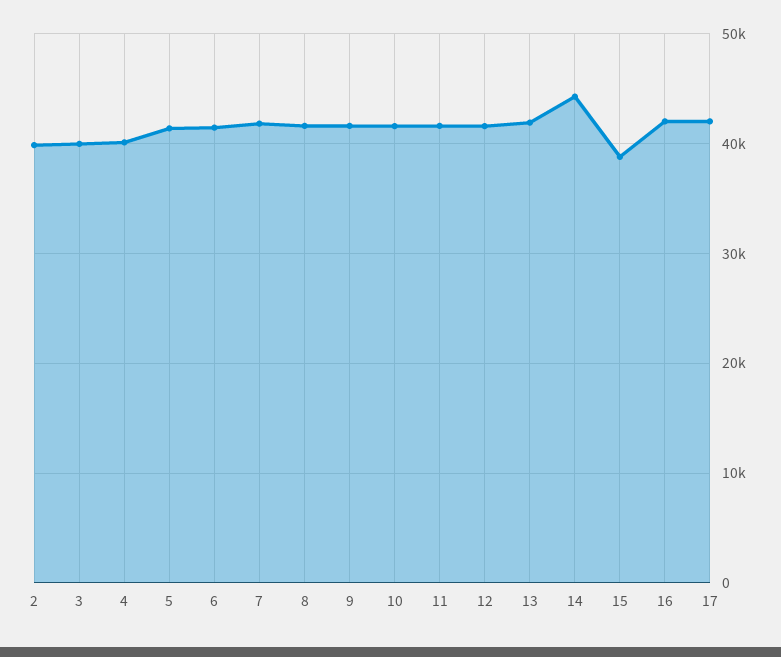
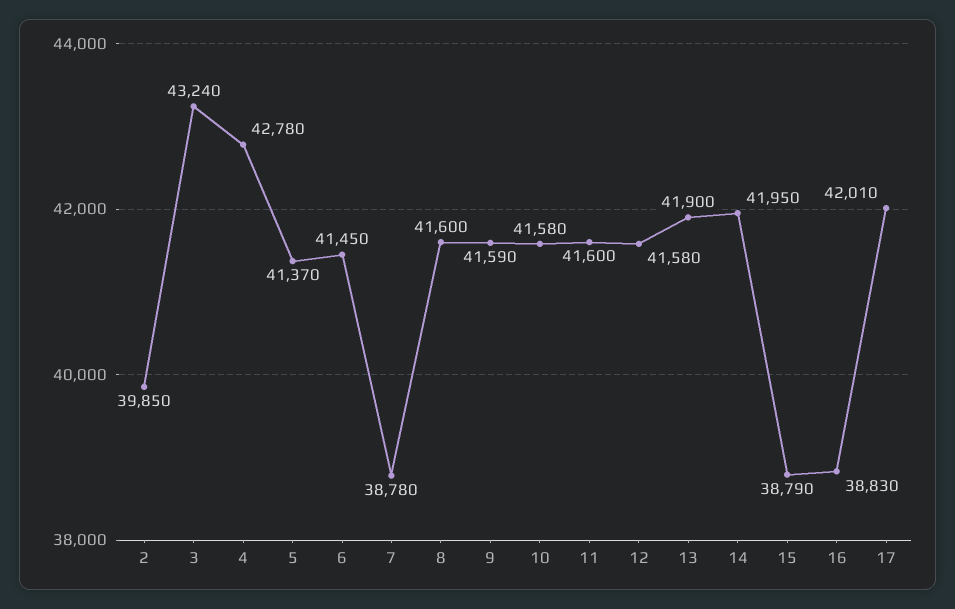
  {
    "2": 39850,
-   "3": 40000,
+   "3": 43240,
-   "4": 40000,
+   "4": 42780,
    "5": 41370,
    "6": 41450,
-   "7": 42000,
+   "7": 38780,
    "8": 41600,
    "9": 41590,
    "10": 41580,
    "11": 41600,
    "12": 41580,
    "13": 41900,
-   "14": 44000,
+   "14": 41950,
    "15": 38790,
-   "16": 42000,
+   "16": 38830,
    "17": 42010
  }

